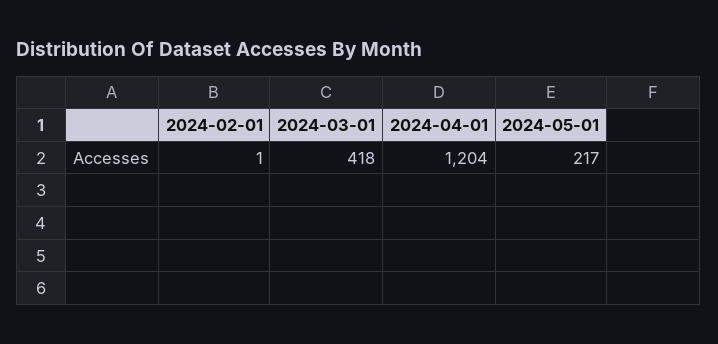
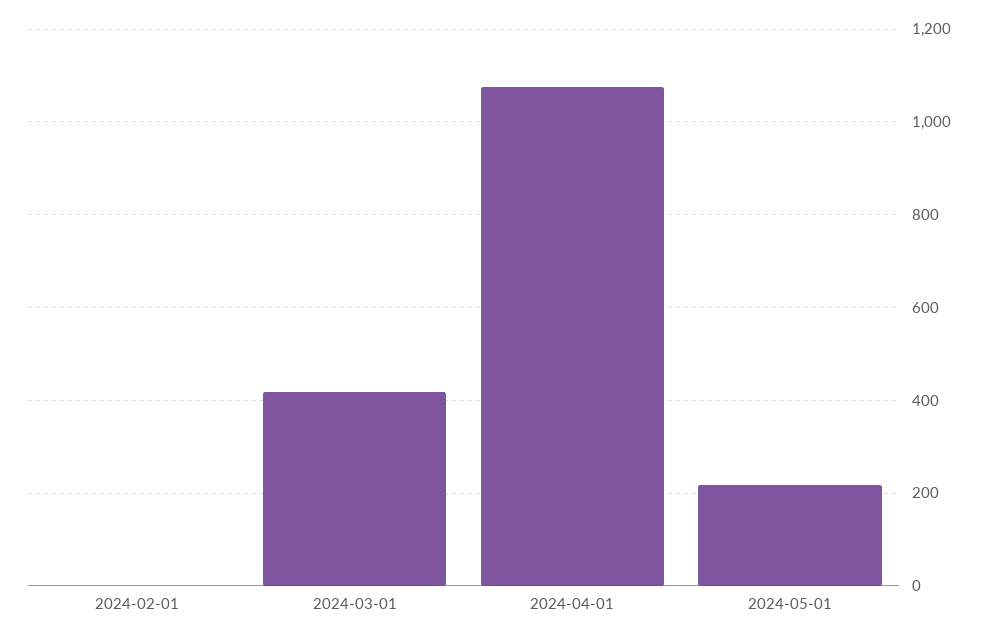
  {
    "2024-02-01": 1,
    "2024-03-01": 418,
-   "2024-04-01": 1204,
+   "2024-04-01": 1080,
    "2024-05-01": 217
  }

